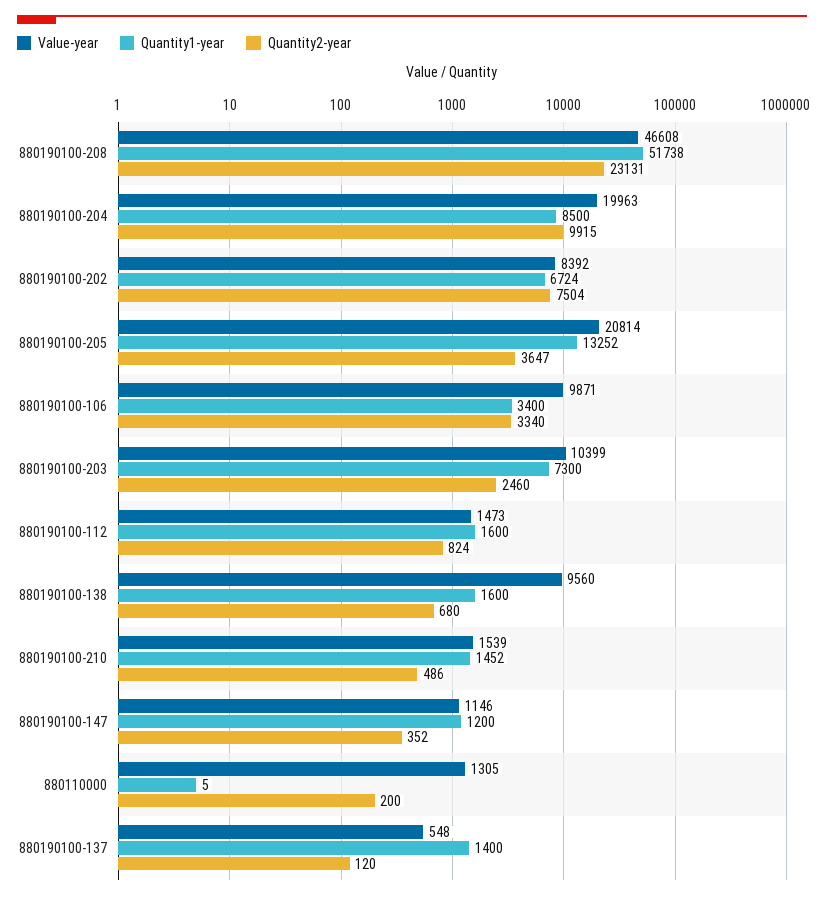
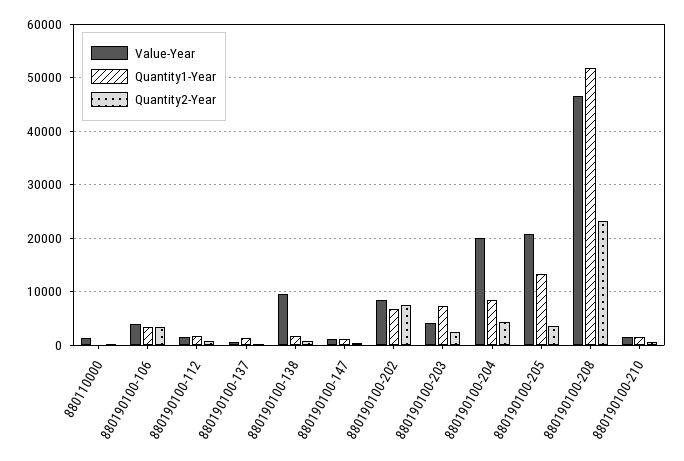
  {
    "Value-year": {
      "880190100-208": 46608,
      "880190100-204": 19963,
      "880190100-202": 8392,
      "880190100-205": 20814,
-     "880190100-106": 9871,
+     "880190100-106": 4000,
-     "880190100-203": 10399,
+     "880190100-203": 4000,
      "880190100-112": 1473,
      "880190100-138": 9560,
      "880190100-210": 1539,
      "880190100-147": 1146,
      "880110000": 1305,
      "880190100-137": 548
    },
    "Quantity1-year": {
      "880190100-208": 51738,
      "880190100-204": 8500,
      "880190100-202": 6724,
      "880190100-205": 13252,
      "880190100-106": 3400,
      "880190100-203": 7300,
      "880190100-112": 1600,
      "880190100-138": 1600,
      "880190100-210": 1452,
      "880190100-147": 1200,
      "880110000": 5,
      "880190100-137": 1400
    },
    "Quantity2-year": {
      "880190100-208": 23131,
-     "880190100-204": 9915,
+     "880190100-204": 4000,
      "880190100-202": 7504,
      "880190100-205": 3647,
      "880190100-106": 3340,
      "880190100-203": 2460,
      "880190100-112": 824,
      "880190100-138": 680,
      "880190100-210": 486,
      "880190100-147": 352,
      "880110000": 200,
      "880190100-137": 120
    }
  }

